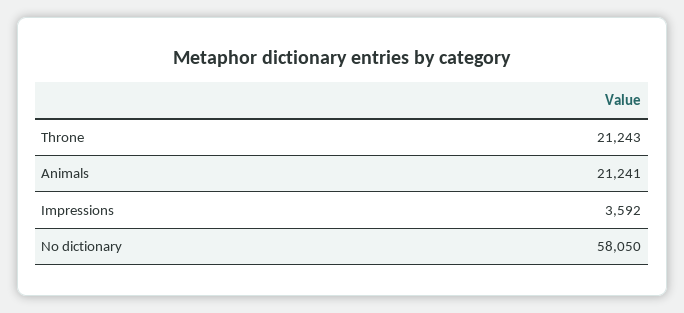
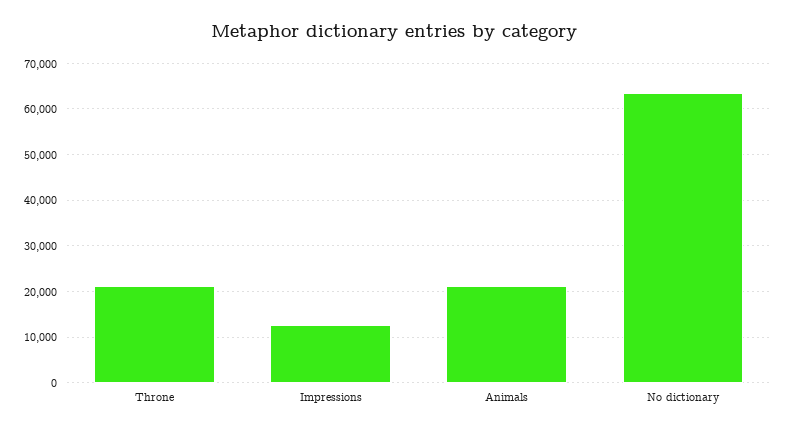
  {
    "Throne": 21243,
    "Animals": 21241,
-   "Impressions": 3592,
+   "Impressions": 12000,
-   "No dictionary": 58050
+   "No dictionary": 64000
  }

